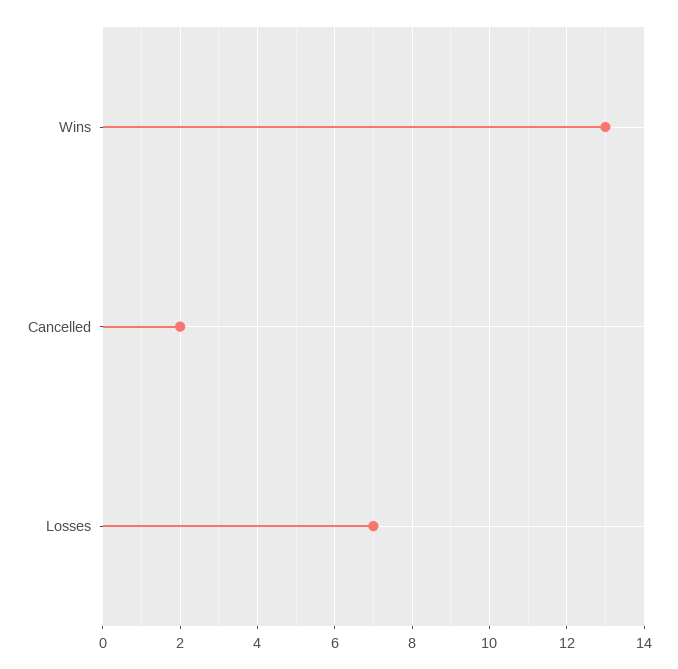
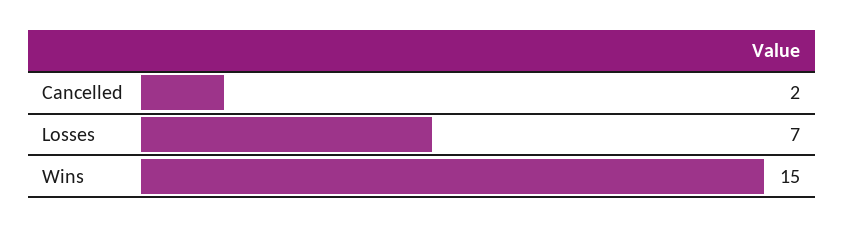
  {
-   "Wins": 13,
+   "Wins": 15,
    "Cancelled": 2,
    "Losses": 7
  }

